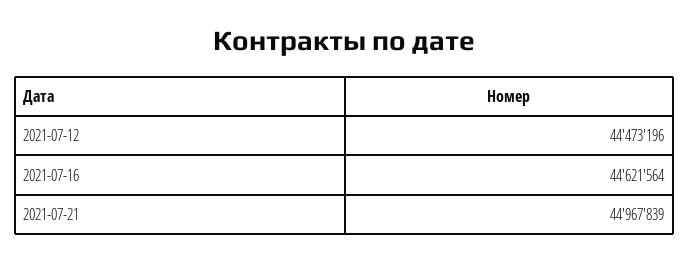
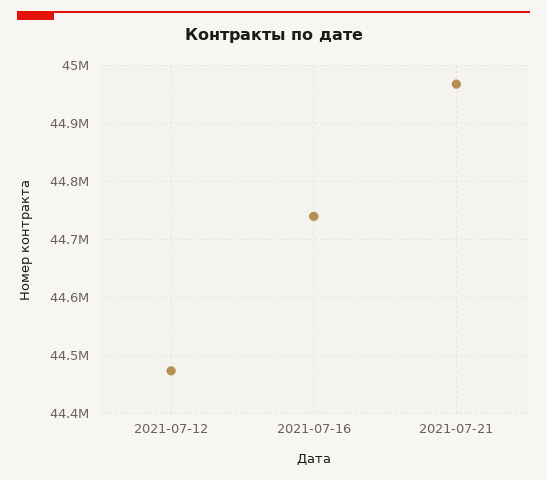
  {
    "2021-07-12": 44473196,
-   "2021-07-16": 44621564,
+   "2021-07-16": 44740000,
    "2021-07-21": 44967839
  }

